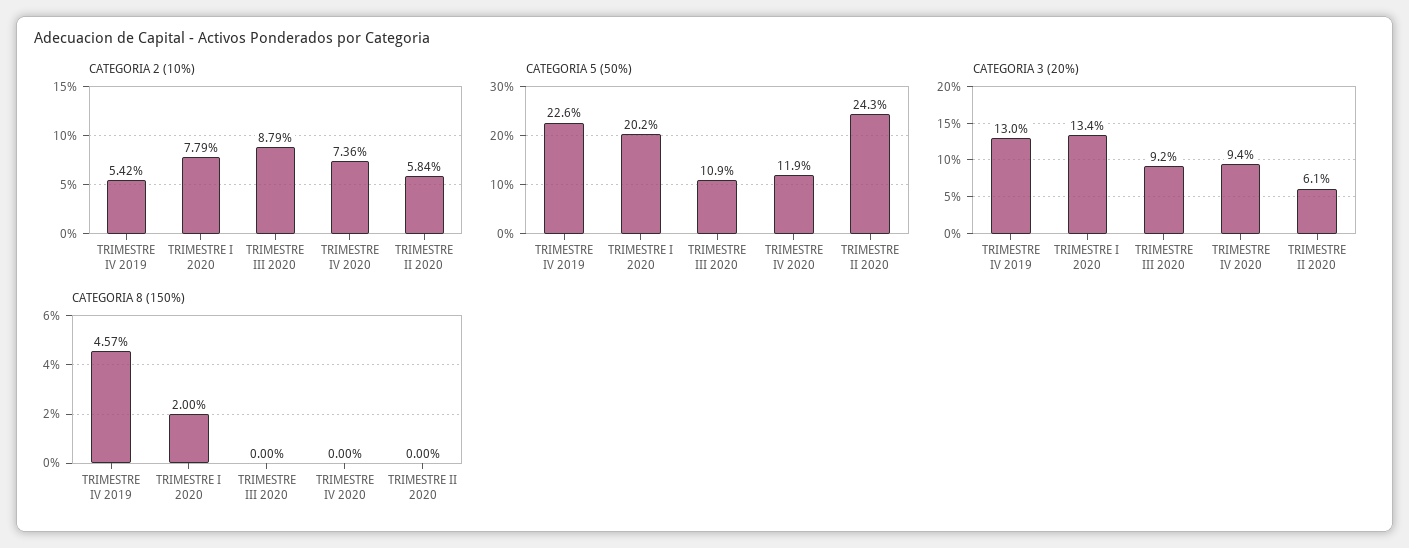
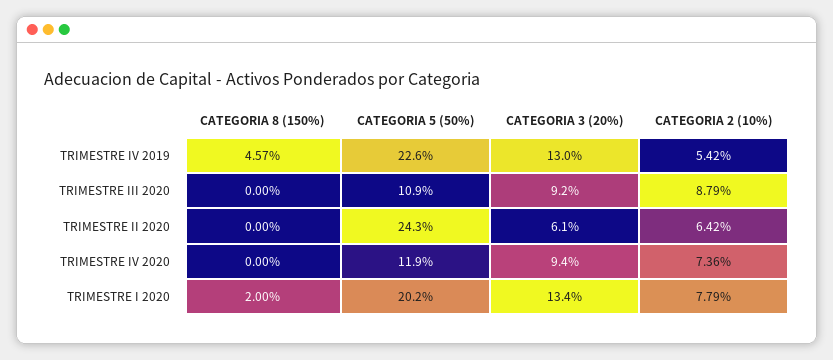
  {
    "CATEGORIA 2 (10%)": {
      "TRIMESTRE IV 2019": 5.42,
      "TRIMESTRE I 2020": 7.79,
      "TRIMESTRE III 2020": 8.79,
      "TRIMESTRE IV 2020": 7.36,
-     "TRIMESTRE II 2020": 5.84
+     "TRIMESTRE II 2020": 6.42
    },
    "CATEGORIA 5 (50%)": {
      "TRIMESTRE IV 2019": 22.6,
      "TRIMESTRE I 2020": 20.2,
      "TRIMESTRE III 2020": 10.9,
      "TRIMESTRE IV 2020": 11.9,
      "TRIMESTRE II 2020": 24.3
    },
    "CATEGORIA 3 (20%)": {
      "TRIMESTRE IV 2019": 13,
      "TRIMESTRE I 2020": 13.4,
      "TRIMESTRE III 2020": 9.2,
      "TRIMESTRE IV 2020": 9.4,
      "TRIMESTRE II 2020": 6.1
    },
    "CATEGORIA 8 (150%)": {
      "TRIMESTRE IV 2019": 4.57,
      "TRIMESTRE I 2020": 2,
      "TRIMESTRE III 2020": 0,
      "TRIMESTRE IV 2020": 0,
      "TRIMESTRE II 2020": 0
    }
  }

